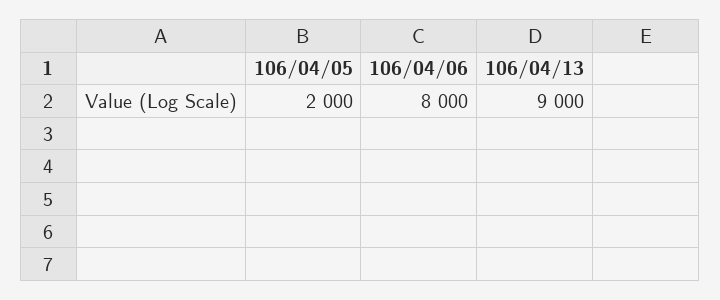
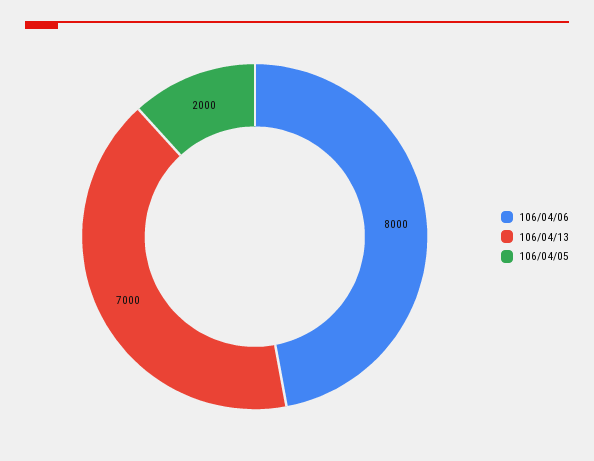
  {
    "106/04/05": 2000,
    "106/04/06": 8000,
-   "106/04/13": 9000
+   "106/04/13": 7000
  }

